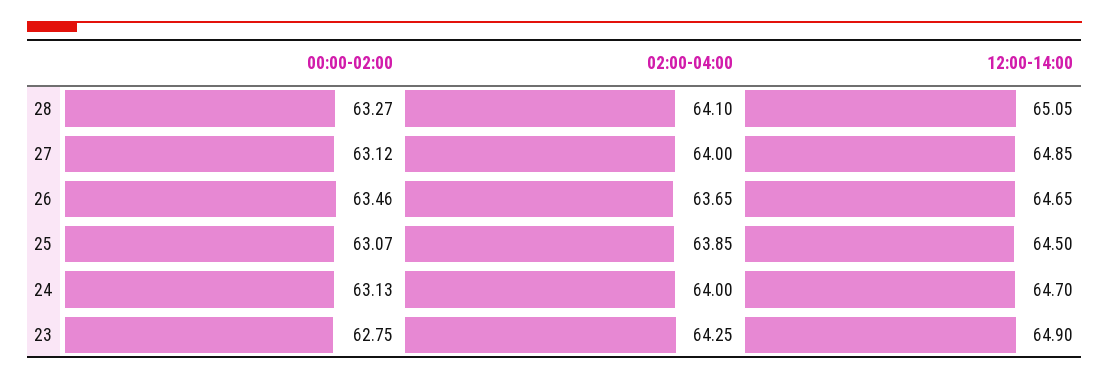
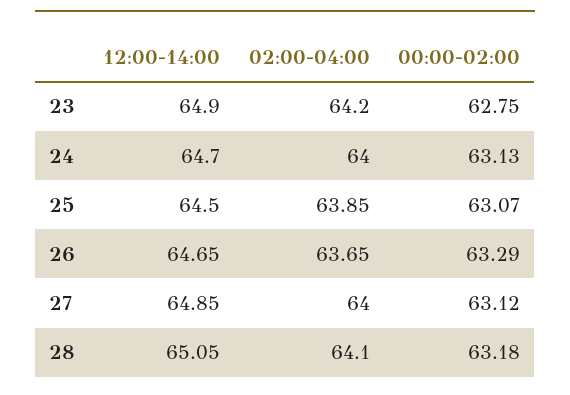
  {
    "00:00-02:00": {
-     "28": 63.27,
+     "28": 63.18,
      "27": 63.12,
-     "26": 63.46,
+     "26": 63.29,
      "25": 63.07,
      "24": 63.13,
      "23": 62.75
    },
    "02:00-04:00": {
      "28": 64.1,
      "27": 64,
      "26": 63.65,
      "25": 63.85,
      "24": 64,
-     "23": 64.25
+     "23": 64.2
    },
    "12:00-14:00": {
      "28": 65.05,
      "27": 64.85,
      "26": 64.65,
      "25": 64.5,
      "24": 64.7,
      "23": 64.9
    }
  }

